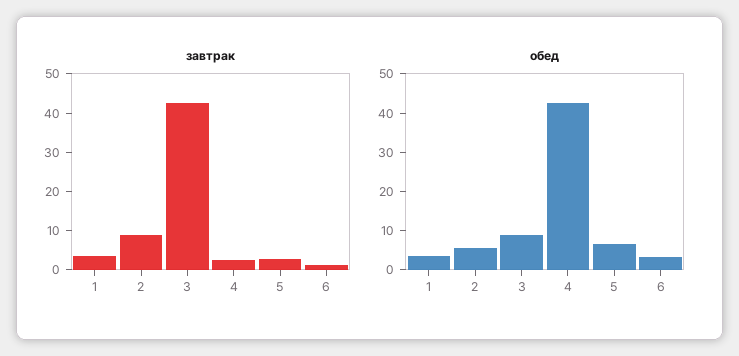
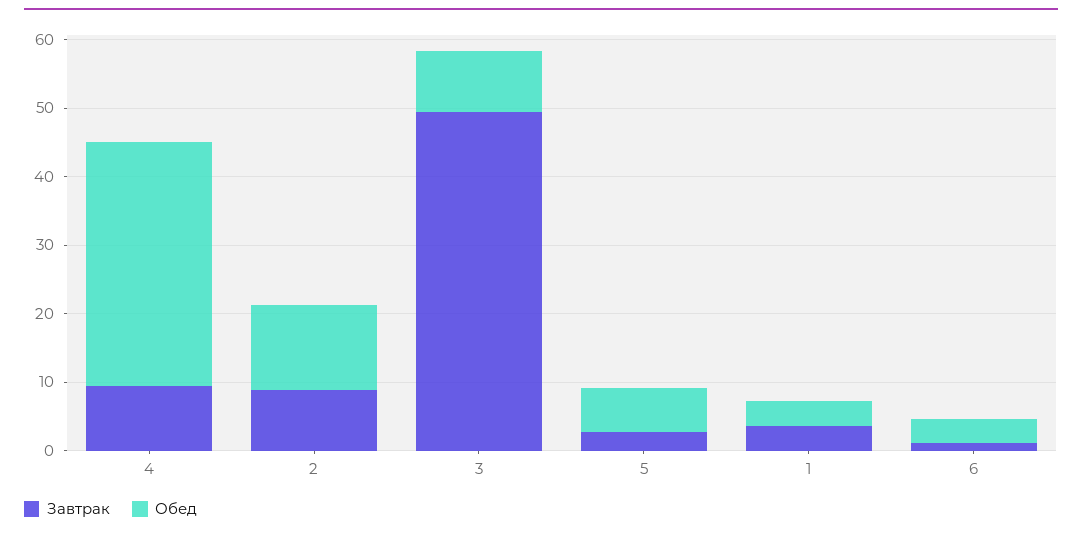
  {
    "завтрак": {
      "1": 4,
      "2": 8,
-     "3": 42.5,
+     "3": 50,
-     "4": 2.5,
+     "4": 10,
      "5": 2,
      "6": 2
    },
    "обед": {
      "1": 4,
-     "2": 5,
+     "2": 12,
      "3": 8,
-     "4": 42.5,
+     "4": 36,
      "5": 6,
      "6": 4
    }
  }

